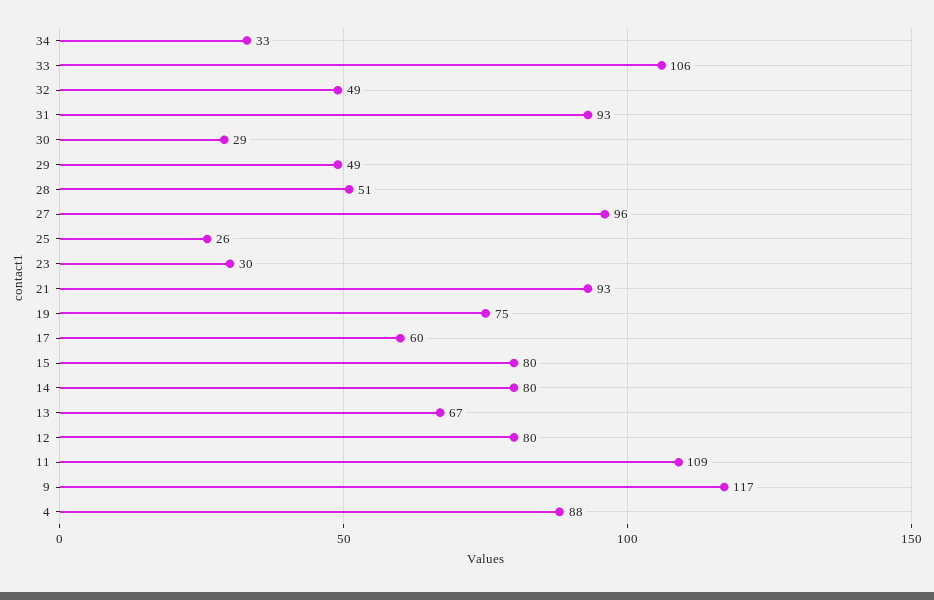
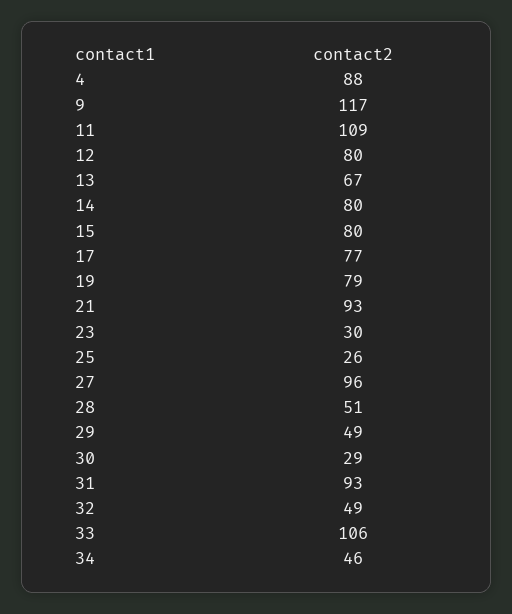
  {
-   "34": 33,
+   "34": 46,
    "33": 106,
    "32": 49,
    "31": 93,
    "30": 29,
    "29": 49,
    "28": 51,
    "27": 96,
    "25": 26,
    "23": 30,
    "21": 93,
-   "19": 75,
+   "19": 79,
-   "17": 60,
+   "17": 77,
    "15": 80,
    "14": 80,
    "13": 67,
    "12": 80,
    "11": 109,
    "9": 117,
    "4": 88
  }

